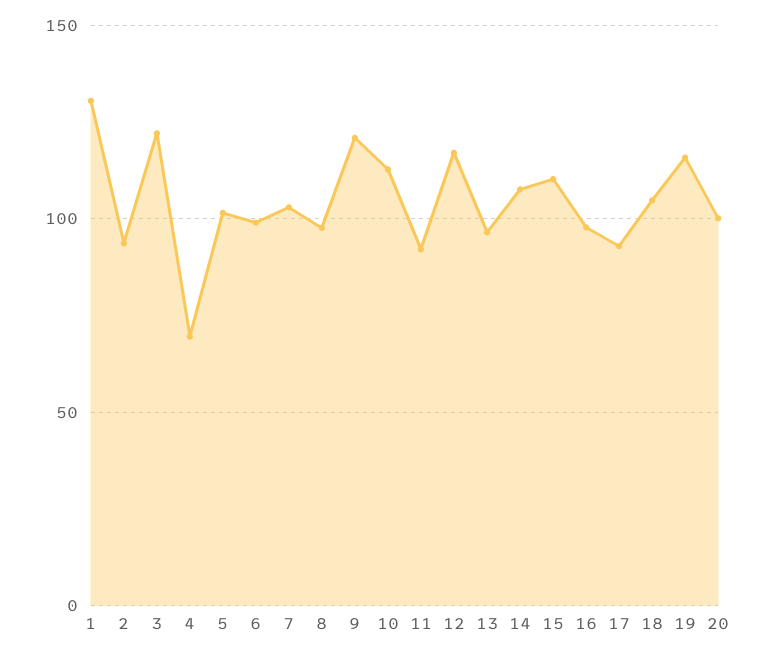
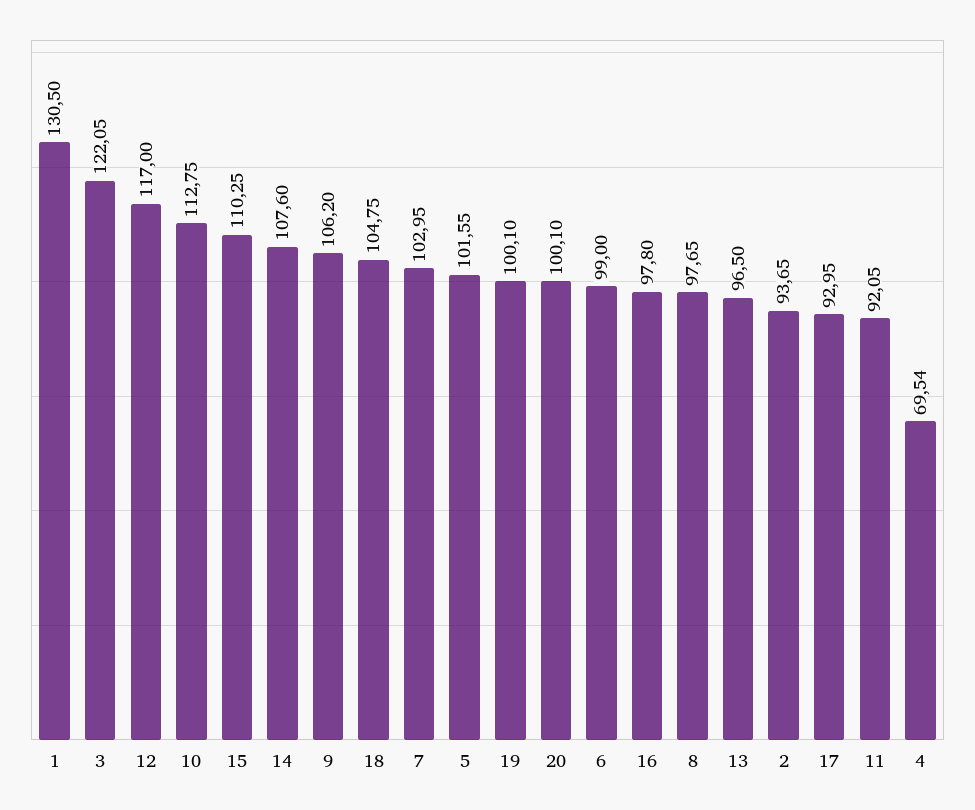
  {
    "1": 130.5,
    "2": 93.65,
    "3": 122.05,
    "4": 69.54,
    "5": 101.55,
    "6": 99,
    "7": 102.95,
    "8": 97.65,
-   "9": 120,
+   "9": 106.2,
    "10": 112.75,
    "11": 92.05,
    "12": 117,
    "13": 96.5,
    "14": 107.6,
    "15": 110.25,
    "16": 97.8,
    "17": 92.95,
    "18": 104.75,
-   "19": 115,
+   "19": 100.1,
    "20": 100.1
  }

